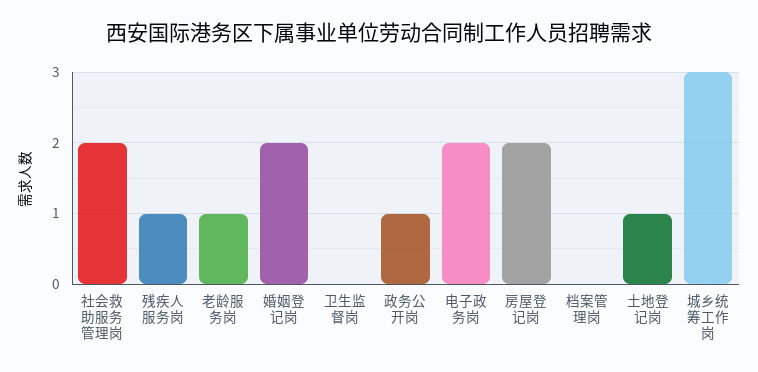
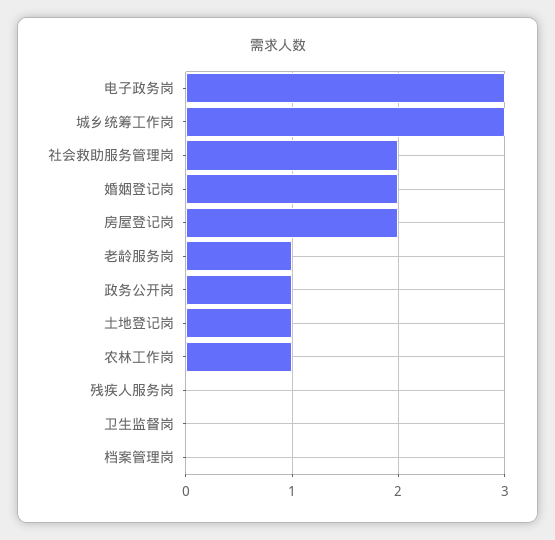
  {
    "社会救助服务管理岗": 2,
-   "残疾人服务岗": 1,
+   "残疾人服务岗": 0,
    "老龄服务岗": 1,
    "婚姻登记岗": 2,
    "卫生监督岗": 0,
    "政务公开岗": 1,
-   "电子政务岗": 2,
+   "电子政务岗": 3,
    "房屋登记岗": 2,
    "档案管理岗": 0,
    "土地登记岗": 1,
-   "城乡统筹工作岗": 3
+   "城乡统筹工作岗": 3,
+   "农林工作岗": 1
  }

